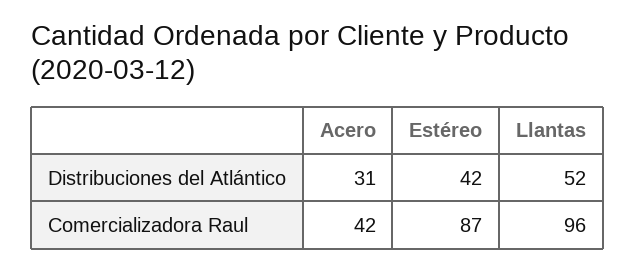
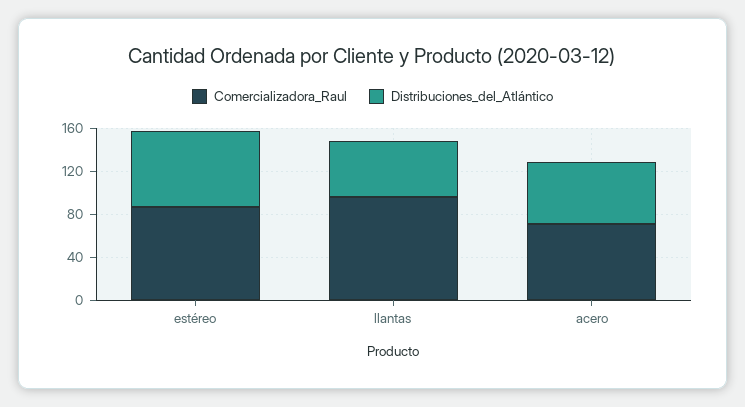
  {
    "Distribuciones del Atlántico": {
-     "Acero": 31,
+     "Acero": 60,
-     "Estéreo": 42,
+     "Estéreo": 70,
      "Llantas": 52
    },
    "Comercializadora Raul": {
-     "Acero": 42,
+     "Acero": 70,
      "Estéreo": 87,
      "Llantas": 96
    }
  }

